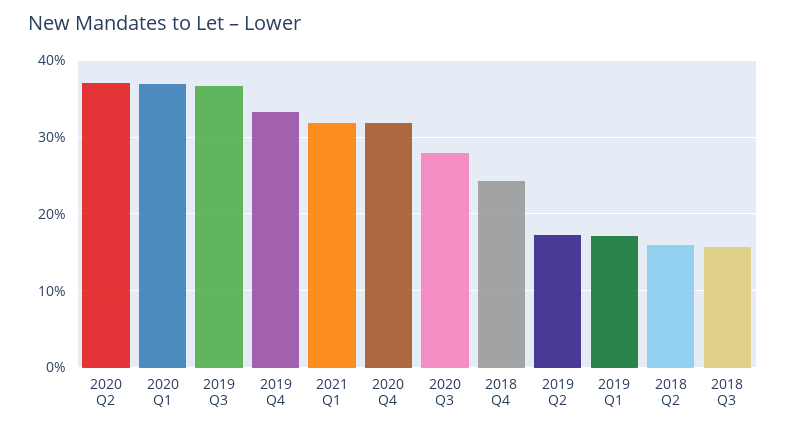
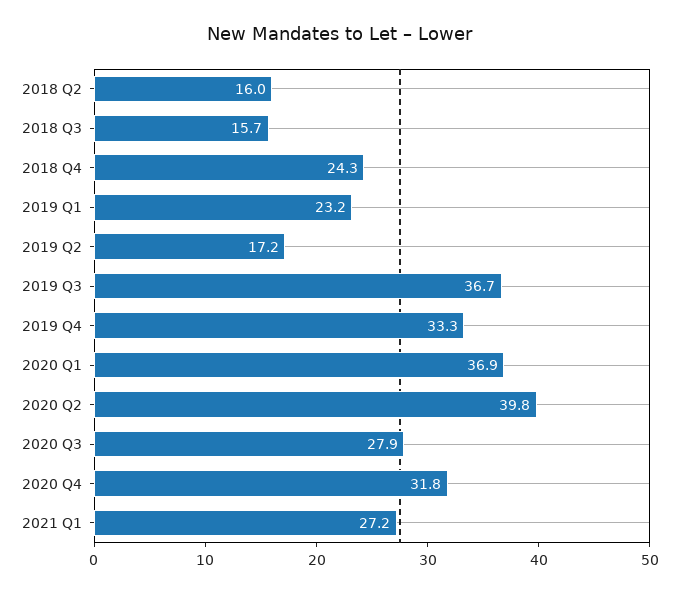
  {
-   "2020 Q2": 37,
+   "2020 Q2": 39.8,
    "2020 Q1": 36.9,
    "2019 Q3": 36.7,
    "2019 Q4": 33.3,
-   "2021 Q1": 32,
+   "2021 Q1": 27.2,
    "2020 Q4": 31.8,
    "2020 Q3": 27.9,
    "2018 Q4": 24.3,
    "2019 Q2": 17.2,
-   "2019 Q1": 17,
+   "2019 Q1": 23.2,
    "2018 Q2": 16,
    "2018 Q3": 15.7
  }

